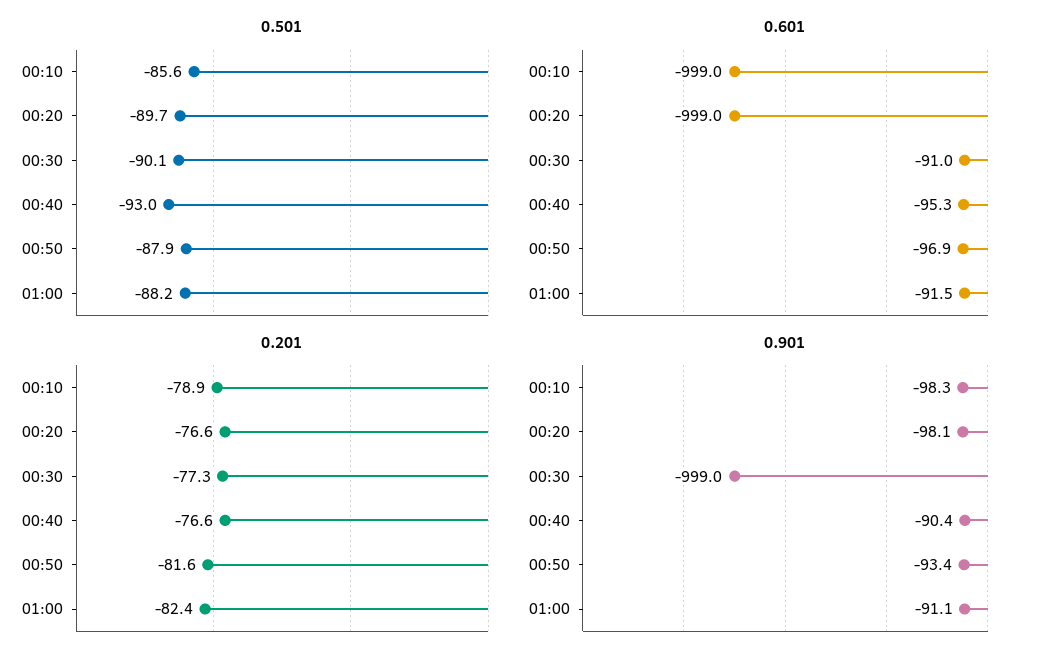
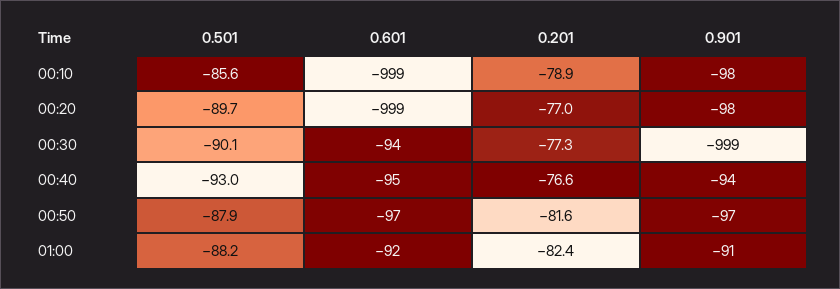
  {
    "0.501": {
      "00:10": -85.6,
      "00:20": -89.7,
      "00:30": -90.1,
      "00:40": -93,
      "00:50": -87.9,
      "01:00": -88.2
    },
    "0.601": {
      "00:10": -999,
      "00:20": -999,
-     "00:30": -91,
+     "00:30": -94,
      "00:40": -95.3,
      "00:50": -96.9,
      "01:00": -91.5
    },
    "0.201": {
      "00:10": -78.9,
-     "00:20": -76.6,
+     "00:20": -77,
      "00:30": -77.3,
      "00:40": -76.6,
      "00:50": -81.6,
      "01:00": -82.4
    },
    "0.901": {
      "00:10": -98.3,
      "00:20": -98.1,
      "00:30": -999,
-     "00:40": -90.4,
+     "00:40": -94,
-     "00:50": -93.4,
+     "00:50": -97,
      "01:00": -91.1
    }
  }

